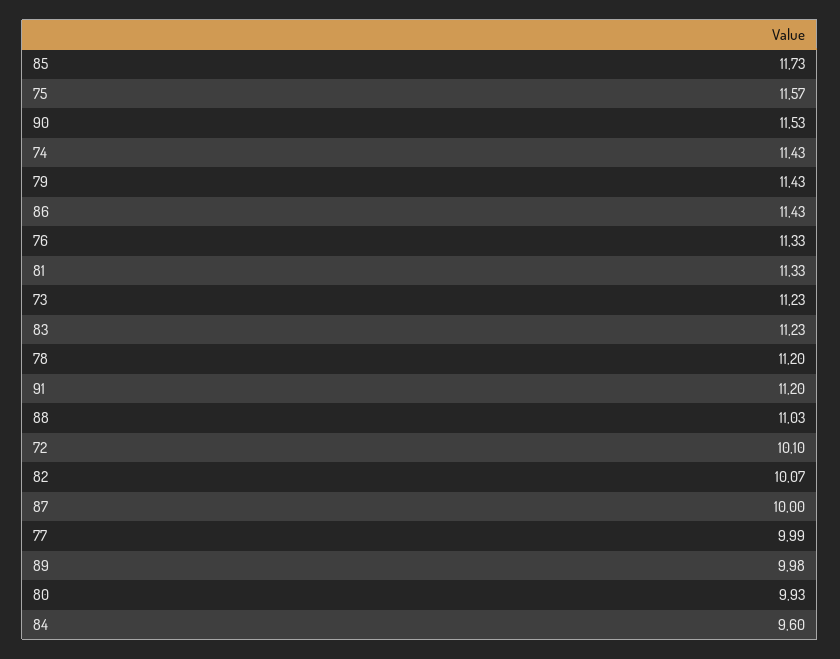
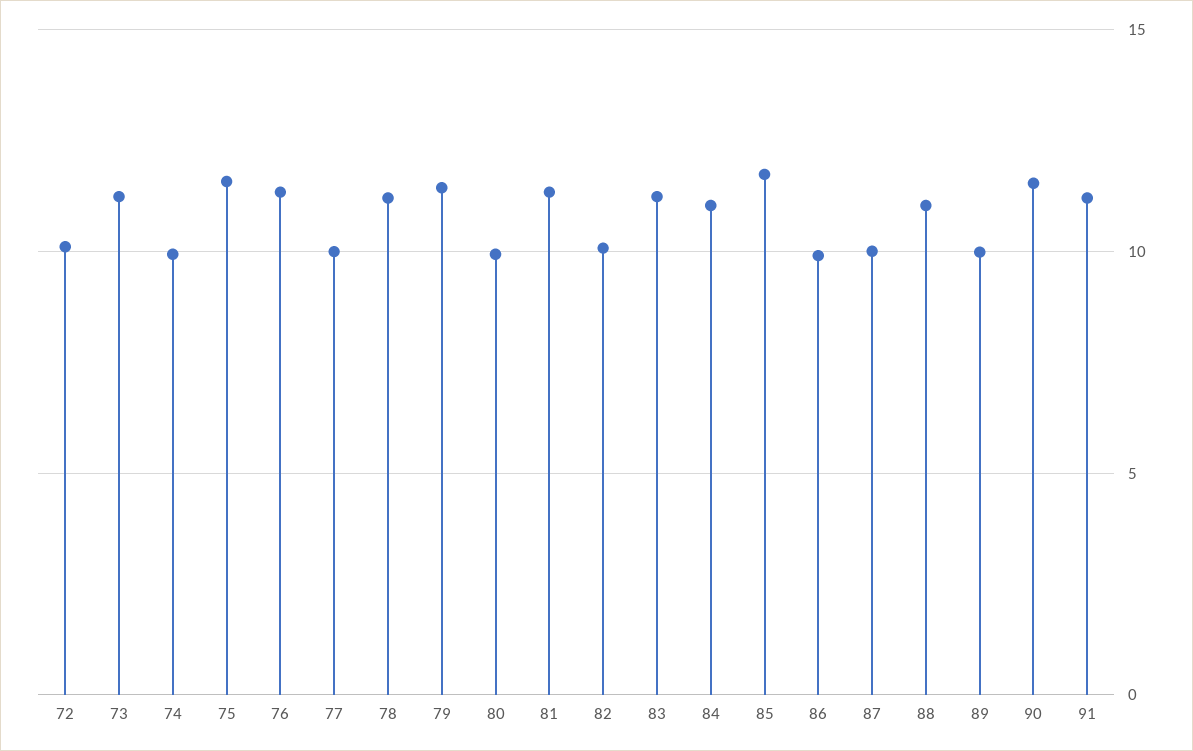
  {
    "85": 11.73,
    "75": 11.57,
    "90": 11.53,
-   "74": 11.43,
+   "74": 10,
    "79": 11.43,
-   "86": 11.43,
+   "86": 10,
    "76": 11.33,
    "81": 11.33,
    "73": 11.23,
    "83": 11.23,
    "78": 11.2,
    "91": 11.2,
    "88": 11.03,
    "72": 10.1,
    "82": 10.07,
    "87": 10,
    "77": 9.99,
    "89": 9.98,
    "80": 9.93,
-   "84": 9.6
+   "84": 11
  }

